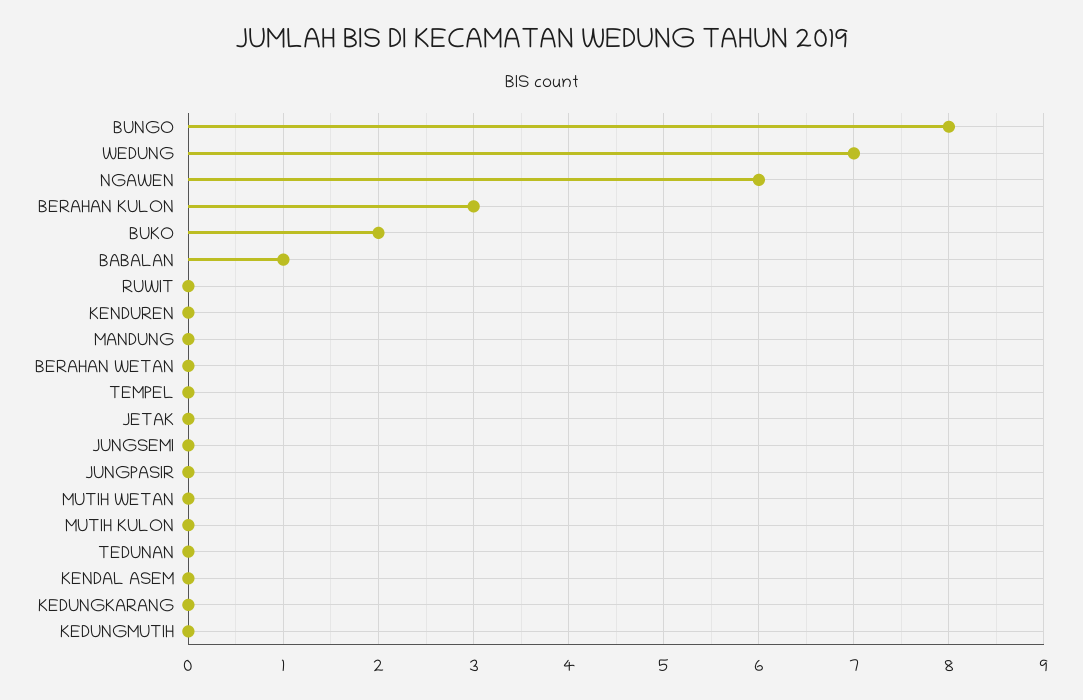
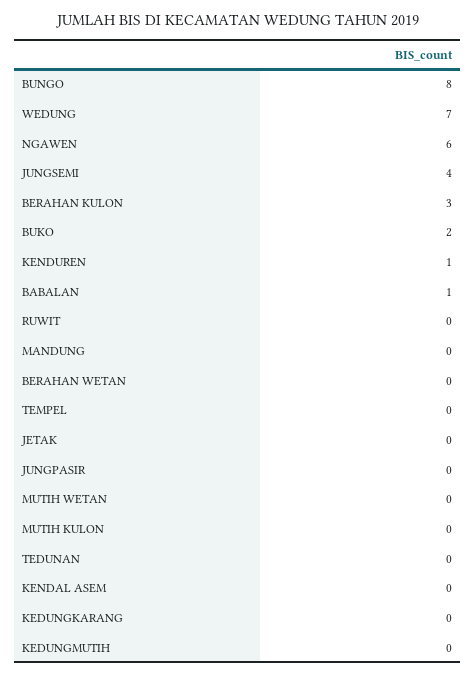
  {
    "BUNGO": 8,
    "WEDUNG": 7,
    "NGAWEN": 6,
    "BERAHAN KULON": 3,
    "BUKO": 2,
    "BABALAN": 1,
    "RUWIT": 0,
-   "KENDUREN": 0,
+   "KENDUREN": 1,
    "MANDUNG": 0,
    "BERAHAN WETAN": 0,
    "TEMPEL": 0,
    "JETAK": 0,
-   "JUNGSEMI": 0,
+   "JUNGSEMI": 4,
    "JUNGPASIR": 0,
    "MUTIH WETAN": 0,
    "MUTIH KULON": 0,
    "TEDUNAN": 0,
    "KENDAL ASEM": 0,
    "KEDUNGKARANG": 0,
    "KEDUNGMUTIH": 0
  }

